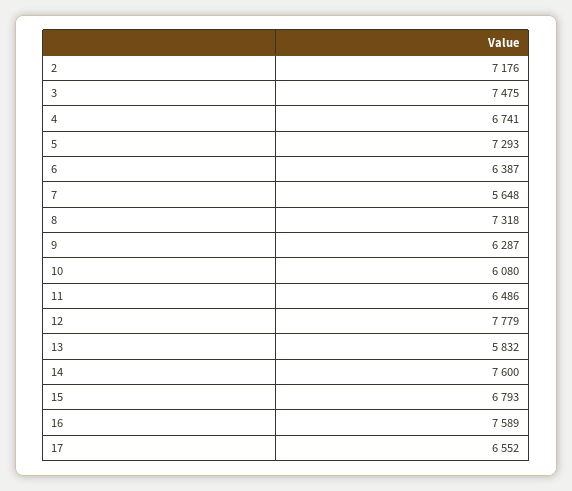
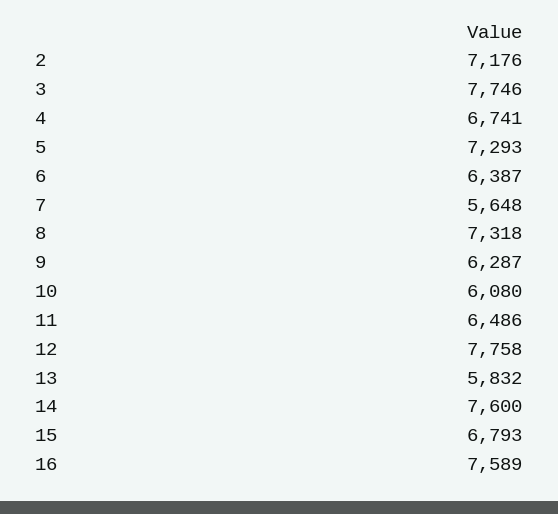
  {
    "2": 7176,
-   "3": 7475,
+   "3": 7746,
    "4": 6741,
    "5": 7293,
    "6": 6387,
    "7": 5648,
    "8": 7318,
    "9": 6287,
    "10": 6080,
    "11": 6486,
-   "12": 7779,
+   "12": 7758,
    "13": 5832,
    "14": 7600,
    "15": 6793,
-   "16": 7589,
+   "16": 7589
-   "17": 6552
  }

